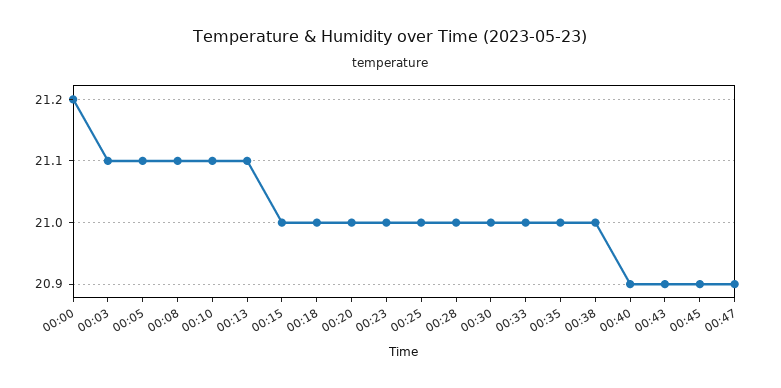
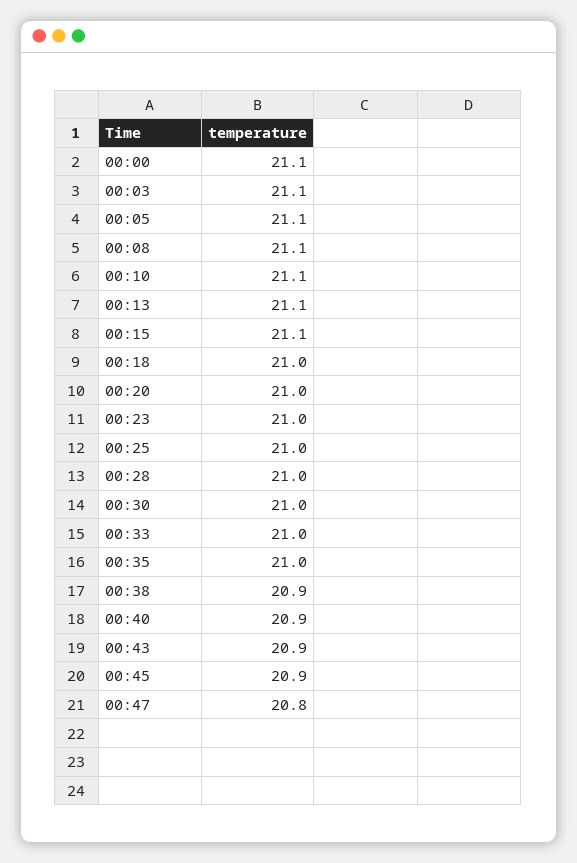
  {
-   "00:00": 21.2,
+   "00:00": 21.1,
    "00:03": 21.1,
    "00:05": 21.1,
    "00:08": 21.1,
    "00:10": 21.1,
    "00:13": 21.1,
-   "00:15": 21,
+   "00:15": 21.1,
    "00:18": 21,
    "00:20": 21,
    "00:23": 21,
    "00:25": 21,
    "00:28": 21,
    "00:30": 21,
    "00:33": 21,
    "00:35": 21,
-   "00:38": 21,
+   "00:38": 20.9,
    "00:40": 20.9,
    "00:43": 20.9,
    "00:45": 20.9,
-   "00:47": 20.9
+   "00:47": 20.8
  }

